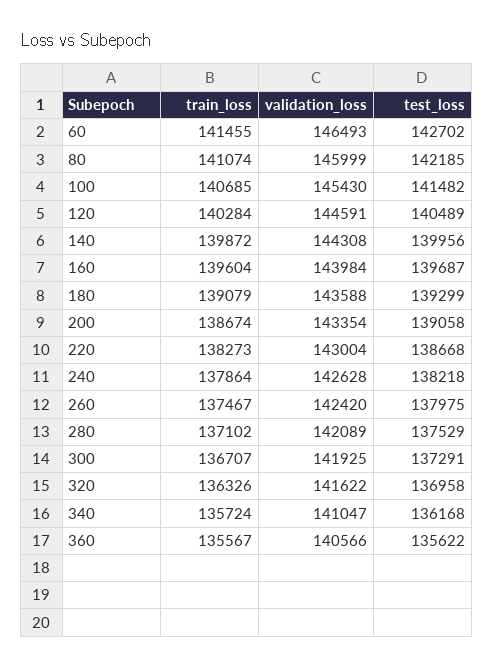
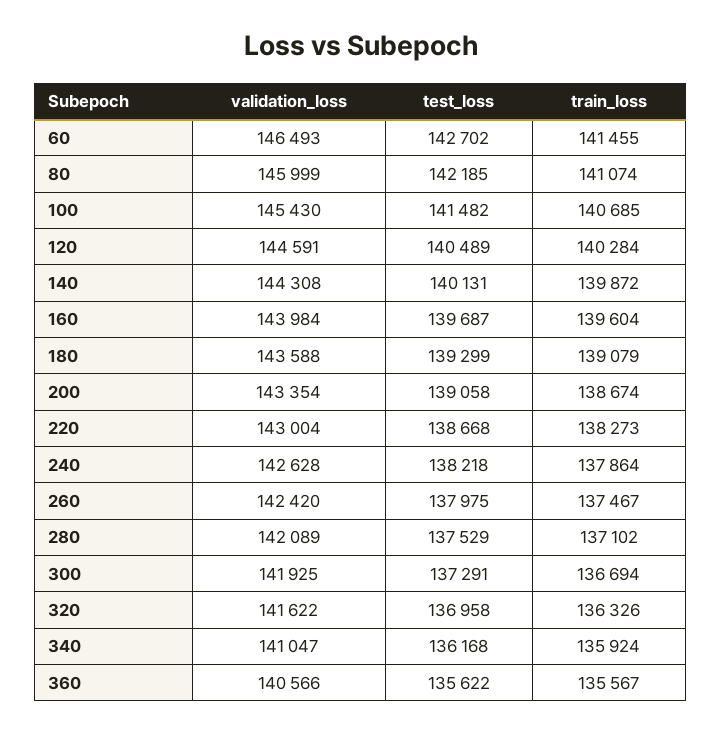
  {
    "train_loss": {
      "60": 141455,
      "80": 141074,
      "100": 140685,
      "120": 140284,
      "140": 139872,
      "160": 139604,
      "180": 139079,
      "200": 138674,
      "220": 138273,
      "240": 137864,
      "260": 137467,
      "280": 137102,
-     "300": 136707,
+     "300": 136694,
      "320": 136326,
-     "340": 135724,
+     "340": 135924,
      "360": 135567
    },
    "validation_loss": {
      "60": 146493,
      "80": 145999,
      "100": 145430,
      "120": 144591,
      "140": 144308,
      "160": 143984,
      "180": 143588,
      "200": 143354,
      "220": 143004,
      "240": 142628,
      "260": 142420,
      "280": 142089,
      "300": 141925,
      "320": 141622,
      "340": 141047,
      "360": 140566
    },
    "test_loss": {
      "60": 142702,
      "80": 142185,
      "100": 141482,
      "120": 140489,
-     "140": 139956,
+     "140": 140131,
      "160": 139687,
      "180": 139299,
      "200": 139058,
      "220": 138668,
      "240": 138218,
      "260": 137975,
      "280": 137529,
      "300": 137291,
      "320": 136958,
      "340": 136168,
      "360": 135622
    }
  }

